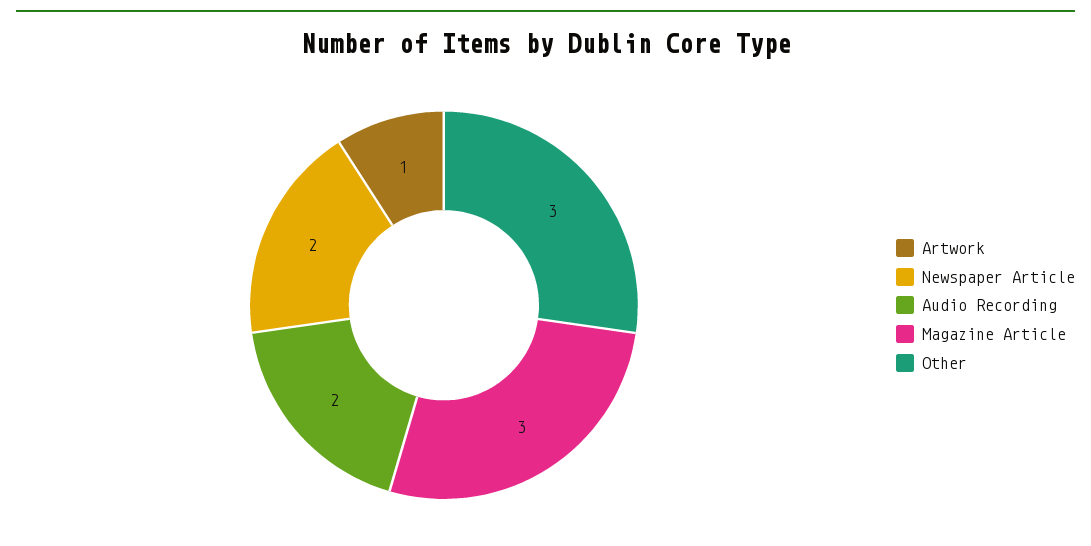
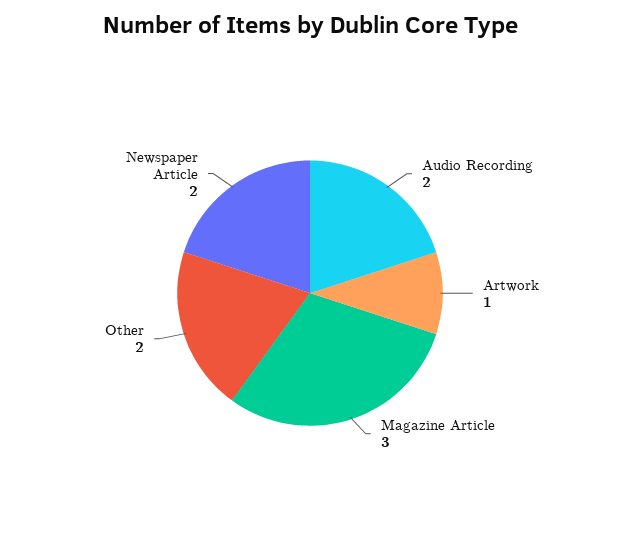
  {
    "Artwork": 1,
    "Newspaper Article": 2,
    "Audio Recording": 2,
    "Magazine Article": 3,
-   "Other": 3
+   "Other": 2
  }

